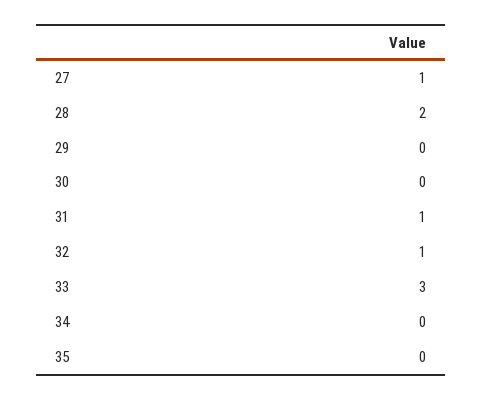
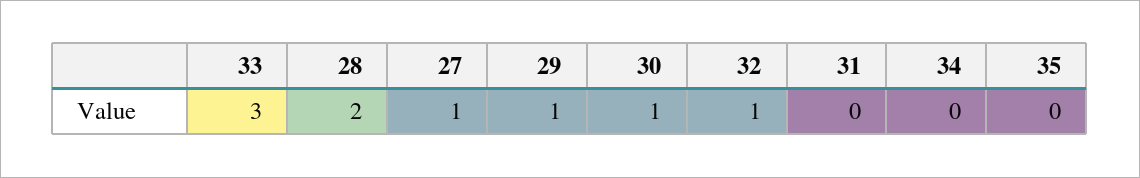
  {
    "27": 1,
    "28": 2,
-   "29": 0,
+   "29": 1,
-   "30": 0,
+   "30": 1,
-   "31": 1,
+   "31": 0,
    "32": 1,
    "33": 3,
    "34": 0,
    "35": 0
  }

